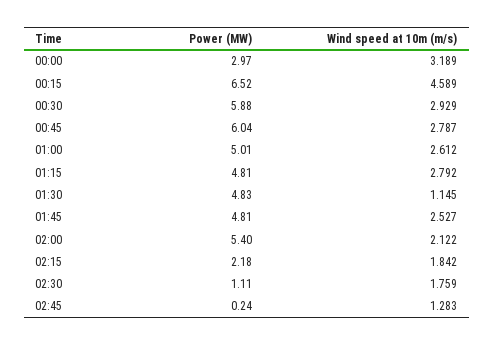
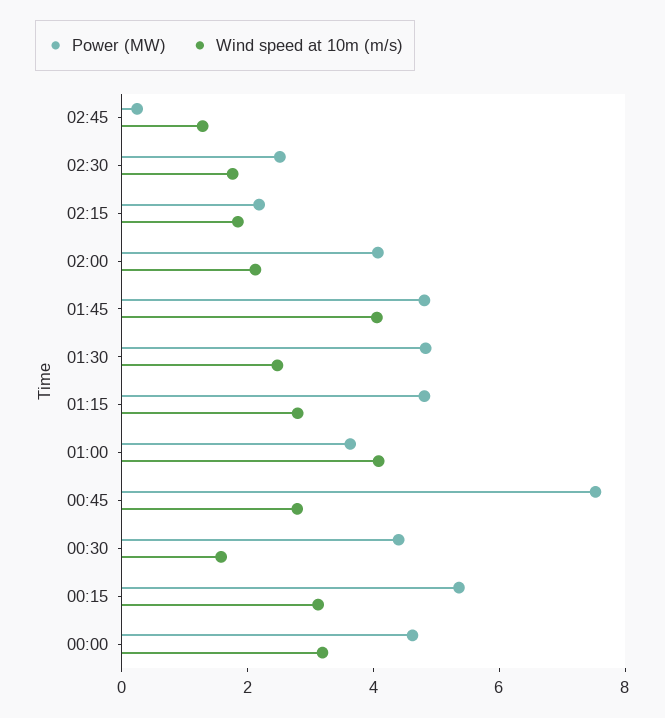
  {
    "Power (MW)": {
-     "00:00": 2.97,
+     "00:00": 4.5,
-     "00:15": 6.52,
+     "00:15": 5.5,
-     "00:30": 5.88,
+     "00:30": 4.5,
-     "00:45": 6.04,
+     "00:45": 7.5,
-     "01:00": 5.01,
+     "01:00": 3.5,
      "01:15": 4.81,
      "01:30": 4.83,
      "01:45": 4.81,
-     "02:00": 5.4,
+     "02:00": 4,
      "02:15": 2.18,
-     "02:30": 1.11,
+     "02:30": 2.5,
      "02:45": 0.24
    },
    "Wind speed at 10m (m/s)": {
      "00:00": 3.189,
-     "00:15": 4.589,
+     "00:15": 3,
-     "00:30": 2.929,
+     "00:30": 1.5,
      "00:45": 2.787,
-     "01:00": 2.612,
+     "01:00": 4,
      "01:15": 2.792,
-     "01:30": 1.145,
+     "01:30": 2.5,
-     "01:45": 2.527,
+     "01:45": 4,
      "02:00": 2.122,
      "02:15": 1.842,
      "02:30": 1.759,
      "02:45": 1.283
    }
  }

